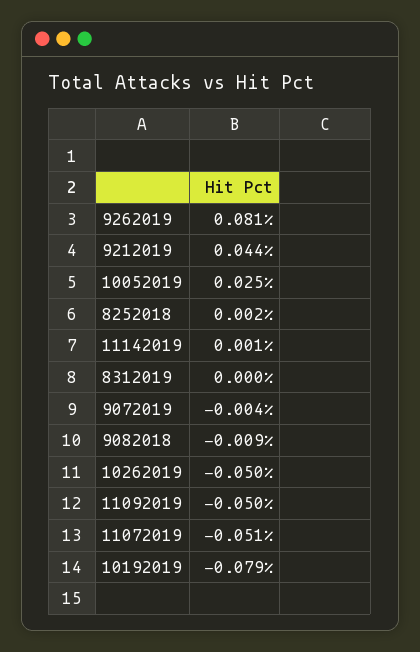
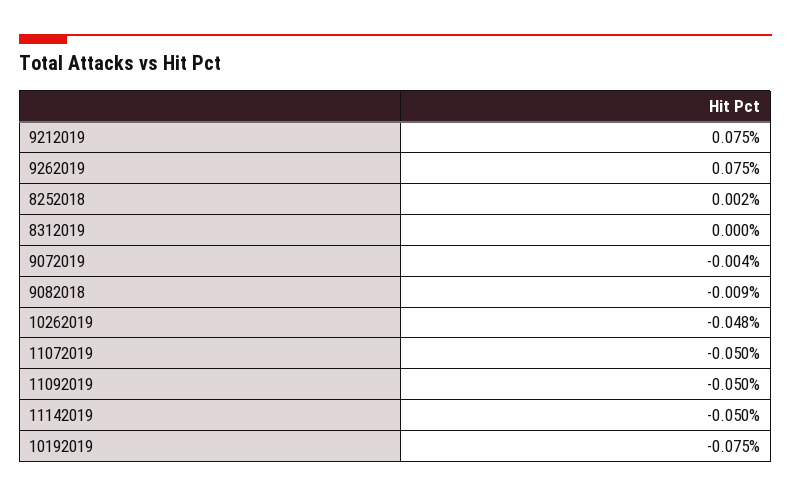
  {
-   "9262019": 0.081,
+   "9262019": 0.075,
-   "9212019": 0.044,
+   "9212019": 0.075,
-   "10052019": 0.025,
    "8252018": 0.002,
-   "11142019": 0.001,
+   "11142019": -0.05,
    "8312019": 0,
    "9072019": -0.004,
    "9082018": -0.009,
-   "10262019": -0.05,
+   "10262019": -0.048,
    "11092019": -0.05,
-   "11072019": -0.051,
+   "11072019": -0.05,
-   "10192019": -0.079
+   "10192019": -0.075
  }

